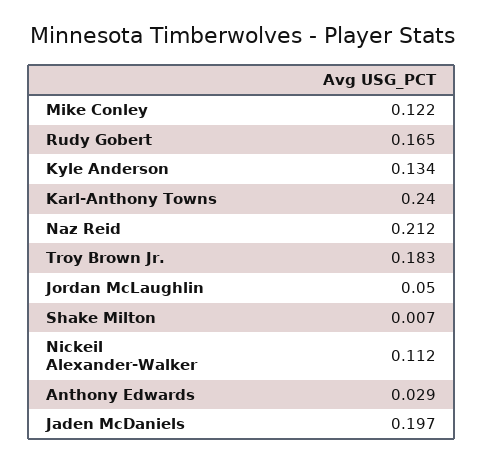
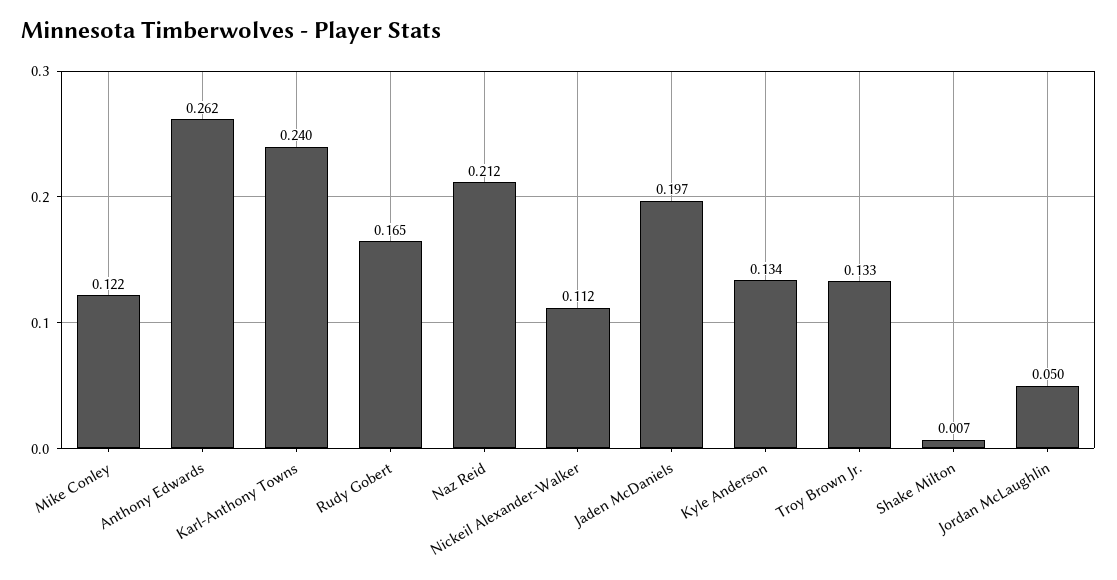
  {
    "Mike Conley": 0.122,
    "Rudy Gobert": 0.165,
    "Kyle Anderson": 0.134,
    "Karl-Anthony Towns": 0.24,
    "Naz Reid": 0.212,
-   "Troy Brown Jr.": 0.183,
+   "Troy Brown Jr.": 0.133,
    "Jordan McLaughlin": 0.05,
    "Shake Milton": 0.007,
    "Nickeil Alexander-Walker": 0.112,
-   "Anthony Edwards": 0.029,
+   "Anthony Edwards": 0.262,
    "Jaden McDaniels": 0.197
  }

